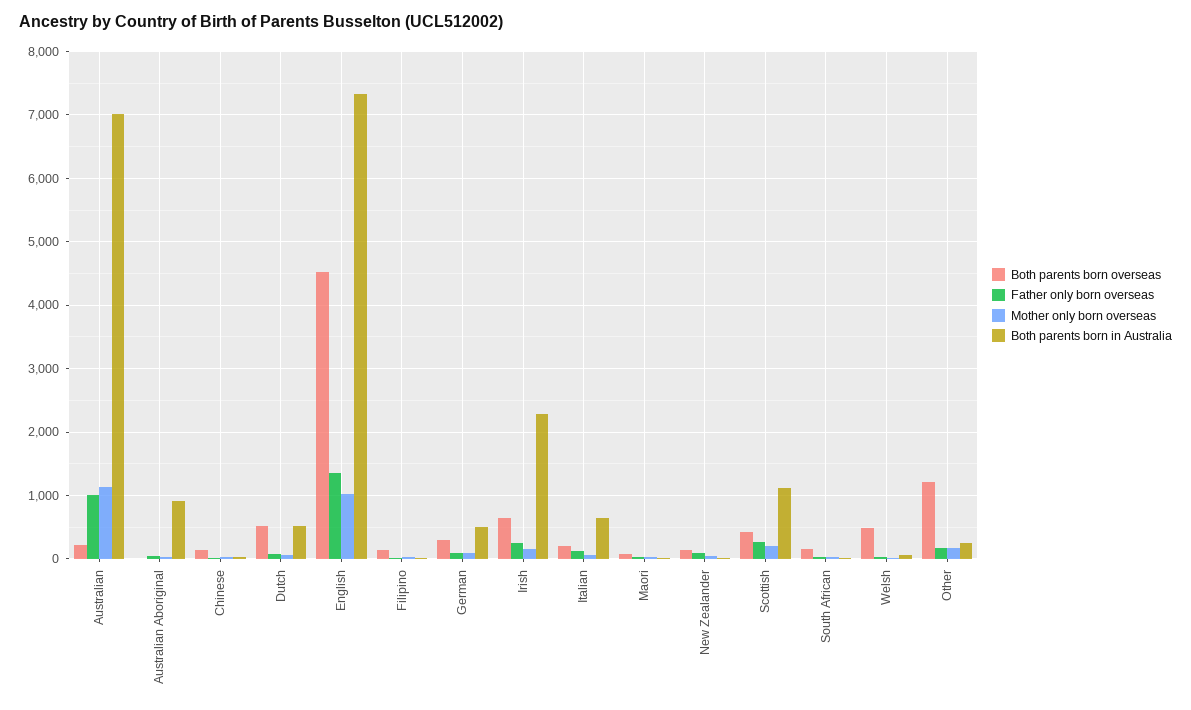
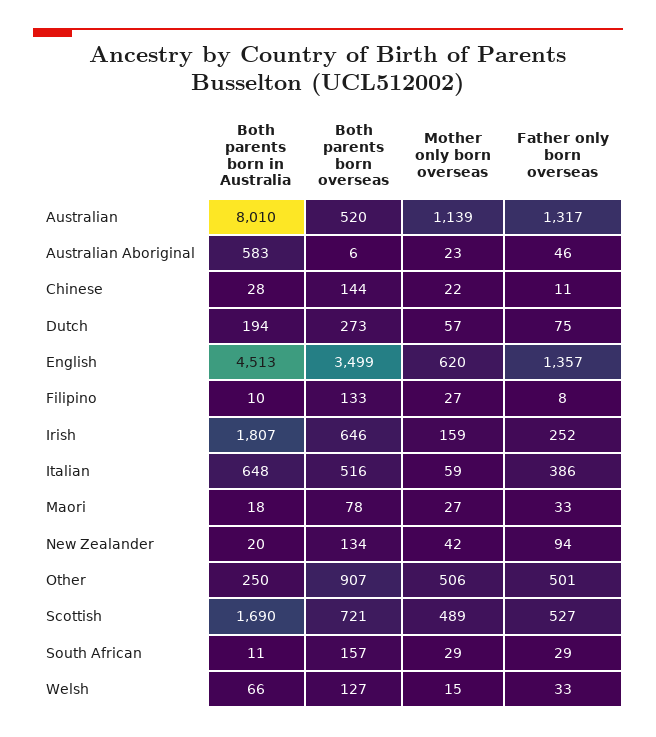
  {
    "Both parents born overseas": {
-     "Australian": 200,
+     "Australian": 520,
      "Australian Aboriginal": 6,
      "Chinese": 144,
-     "Dutch": 500,
+     "Dutch": 273,
-     "English": 4500,
+     "English": 3499,
      "Filipino": 133,
-     "German": 300,
      "Irish": 646,
-     "Italian": 200,
+     "Italian": 516,
      "Maori": 78,
      "New Zealander": 134,
-     "Scottish": 400,
+     "Scottish": 721,
      "South African": 157,
-     "Welsh": 500,
+     "Welsh": 127,
-     "Other": 1200
+     "Other": 907
    },
    "Father only born overseas": {
-     "Australian": 1000,
+     "Australian": 1317,
      "Australian Aboriginal": 46,
      "Chinese": 11,
      "Dutch": 75,
      "English": 1357,
      "Filipino": 8,
-     "German": 100,
      "Irish": 252,
-     "Italian": 100,
+     "Italian": 386,
      "Maori": 33,
      "New Zealander": 94,
-     "Scottish": 300,
+     "Scottish": 527,
      "South African": 29,
      "Welsh": 33,
-     "Other": 200
+     "Other": 501
    },
    "Mother only born overseas": {
      "Australian": 1139,
      "Australian Aboriginal": 23,
      "Chinese": 22,
      "Dutch": 57,
-     "English": 1000,
+     "English": 620,
      "Filipino": 27,
-     "German": 100,
      "Irish": 159,
      "Italian": 59,
      "Maori": 27,
      "New Zealander": 42,
-     "Scottish": 200,
+     "Scottish": 489,
      "South African": 29,
      "Welsh": 15,
-     "Other": 200
+     "Other": 506
    },
    "Both parents born in Australia": {
-     "Australian": 7000,
+     "Australian": 8010,
-     "Australian Aboriginal": 900,
+     "Australian Aboriginal": 583,
      "Chinese": 28,
-     "Dutch": 500,
+     "Dutch": 194,
-     "English": 7300,
+     "English": 4513,
      "Filipino": 10,
-     "German": 500,
-     "Irish": 2300,
+     "Irish": 1807,
      "Italian": 648,
      "Maori": 18,
      "New Zealander": 20,
-     "Scottish": 1100,
+     "Scottish": 1690,
      "South African": 11,
      "Welsh": 66,
      "Other": 250
    }
  }

